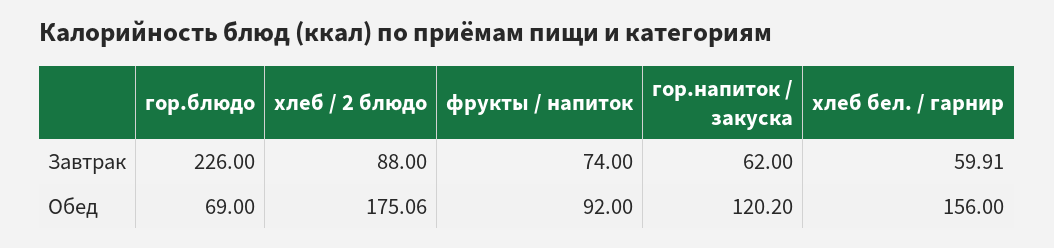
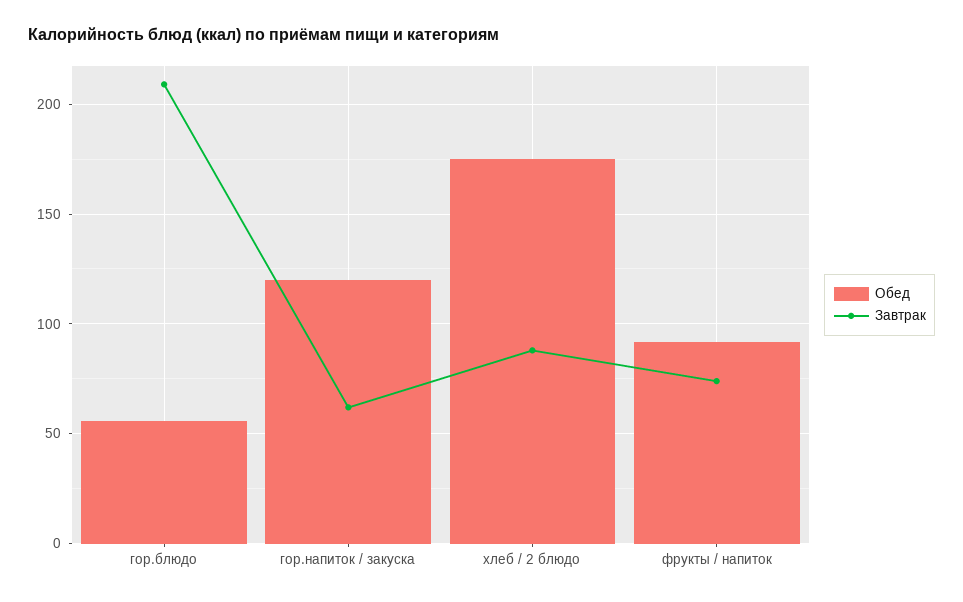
  {
    "Завтрак": {
-     "гор.блюдо": 226,
+     "гор.блюдо": 210,
      "хлеб / 2 блюдо": 88,
      "фрукты / напиток": 74,
-     "гор.напиток / закуска": 62,
+     "гор.напиток / закуска": 62
-     "хлеб бел. / гарнир": 59.91
    },
    "Обед": {
-     "гор.блюдо": 69,
+     "гор.блюдо": 55,
      "хлеб / 2 блюдо": 175.06,
      "фрукты / напиток": 92,
-     "гор.напиток / закуска": 120.2,
+     "гор.напиток / закуска": 120.2
-     "хлеб бел. / гарнир": 156
    }
  }

